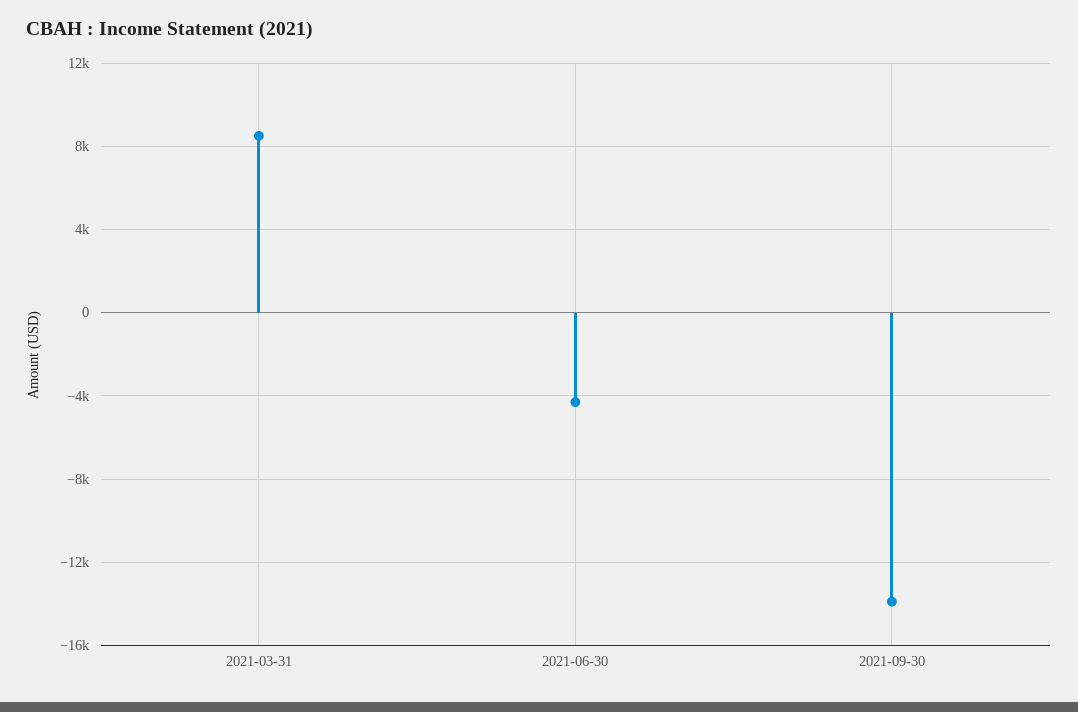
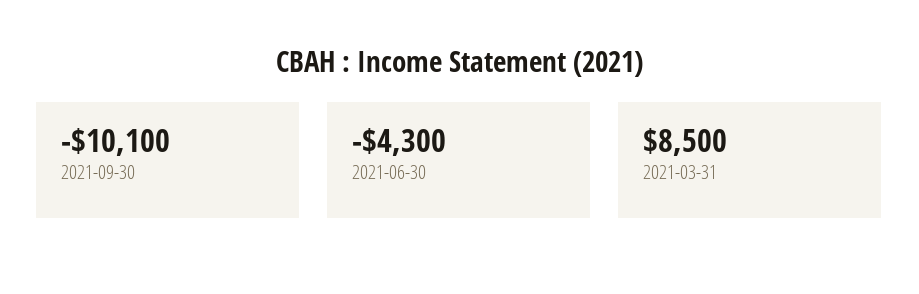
  {
    "2021-03-31": 8500,
    "2021-06-30": -4300,
-   "2021-09-30": -14000
+   "2021-09-30": -10100
  }

